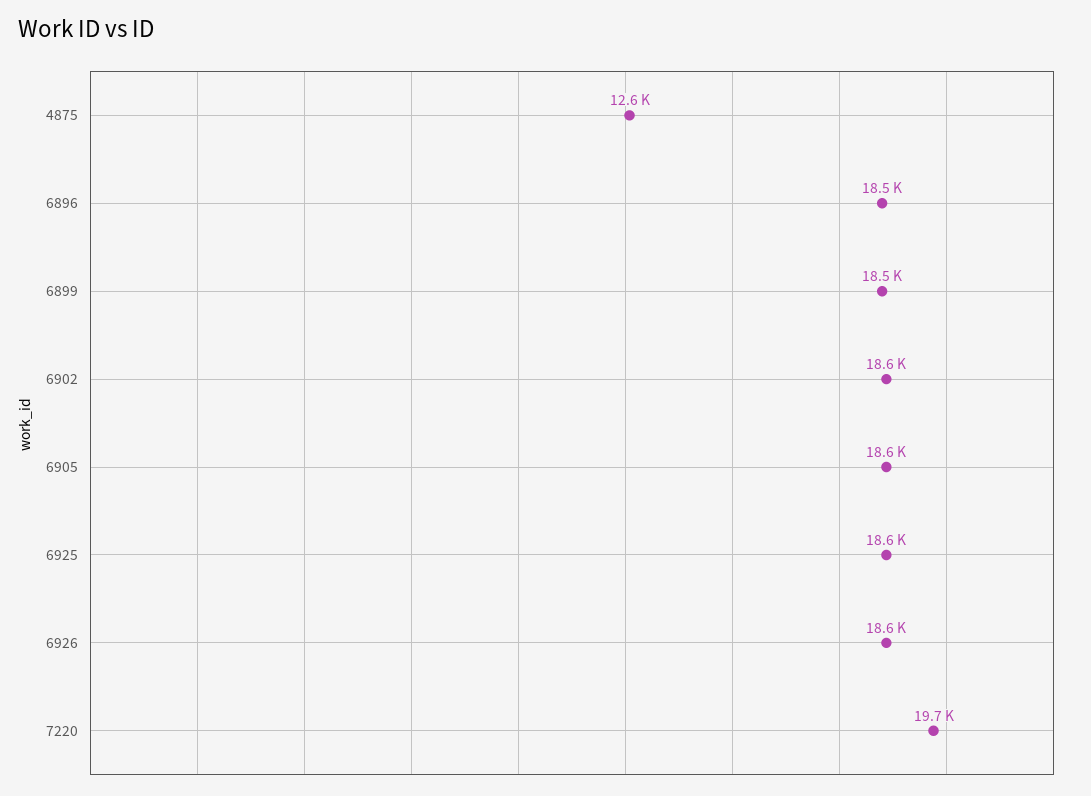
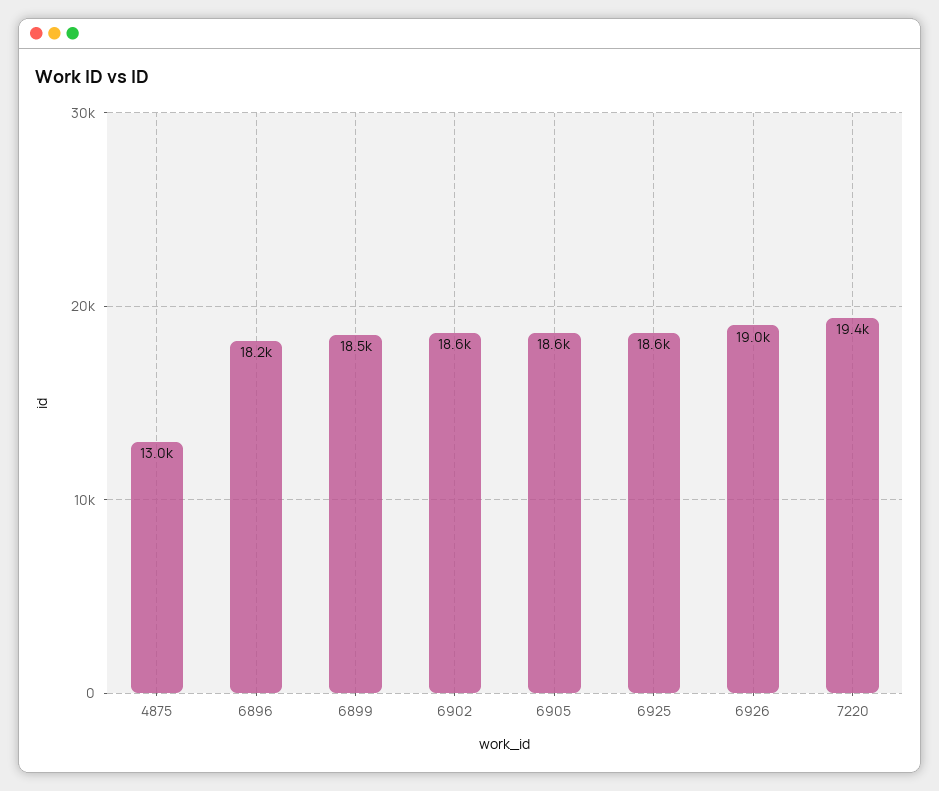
  {
-   "4875": 12600,
+   "4875": 13000,
-   "6896": 18500,
+   "6896": 18200,
    "6899": 18500,
    "6902": 18600,
    "6905": 18600,
    "6925": 18600,
-   "6926": 18600,
+   "6926": 19000,
-   "7220": 19700
+   "7220": 19400
  }

